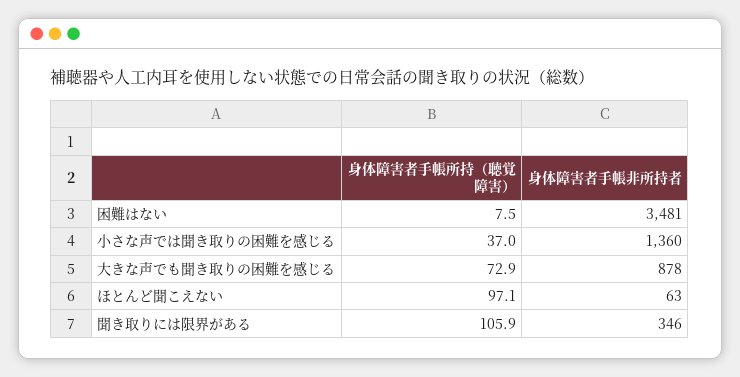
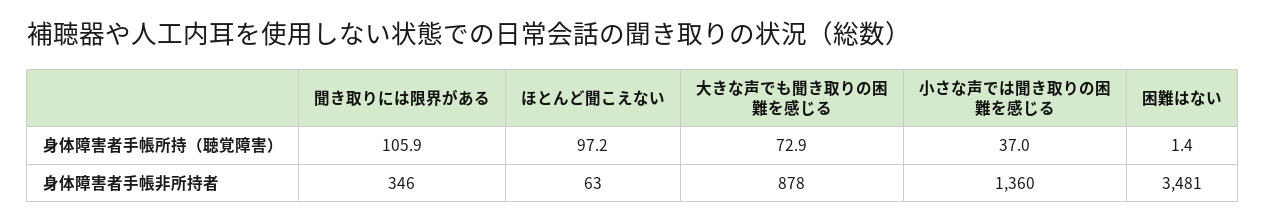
  {
    "身体障害者手帳所持（聴覚障害）": {
-     "困難はない": 7.5,
+     "困難はない": 1.4,
      "小さな声では聞き取りの困難を感じる": 37,
      "大きな声でも聞き取りの困難を感じる": 72.9,
-     "ほとんど聞こえない": 97.1,
+     "ほとんど聞こえない": 97.2,
      "聞き取りには限界がある": 105.9
    },
    "身体障害者手帳非所持者": {
      "困難はない": 3481,
      "小さな声では聞き取りの困難を感じる": 1360,
      "大きな声でも聞き取りの困難を感じる": 878,
      "ほとんど聞こえない": 63,
      "聞き取りには限界がある": 346
    }
  }

